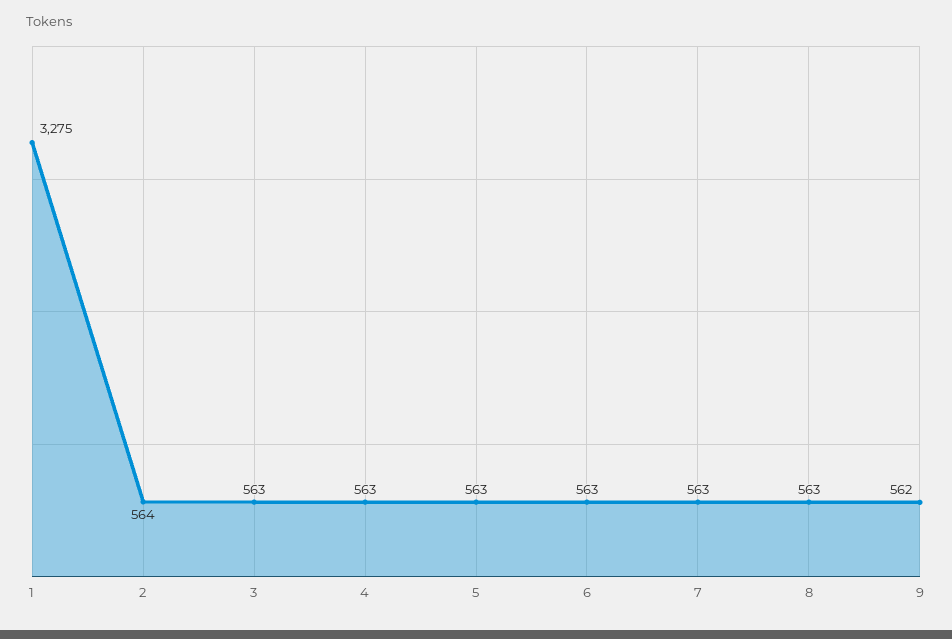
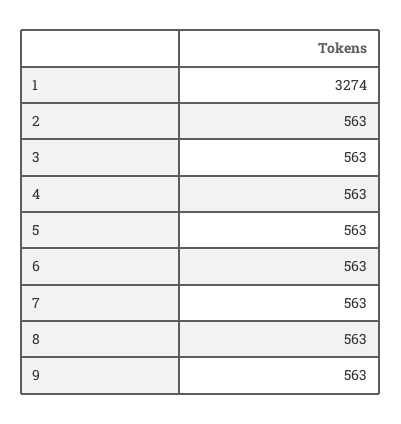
  {
-   "1": 3275,
+   "1": 3274,
-   "2": 564,
+   "2": 563,
    "3": 563,
    "4": 563,
    "5": 563,
    "6": 563,
    "7": 563,
    "8": 563,
-   "9": 562
+   "9": 563
  }

